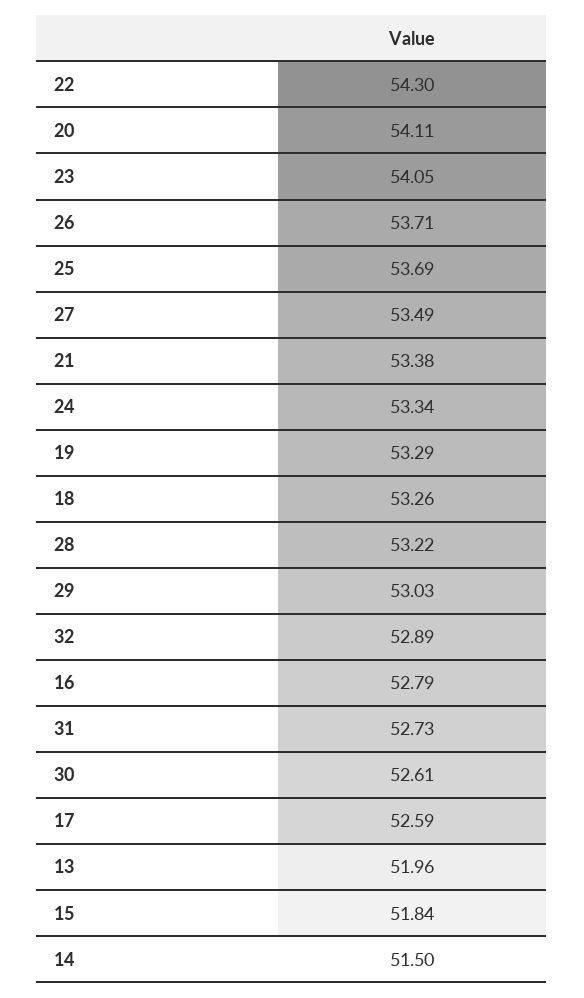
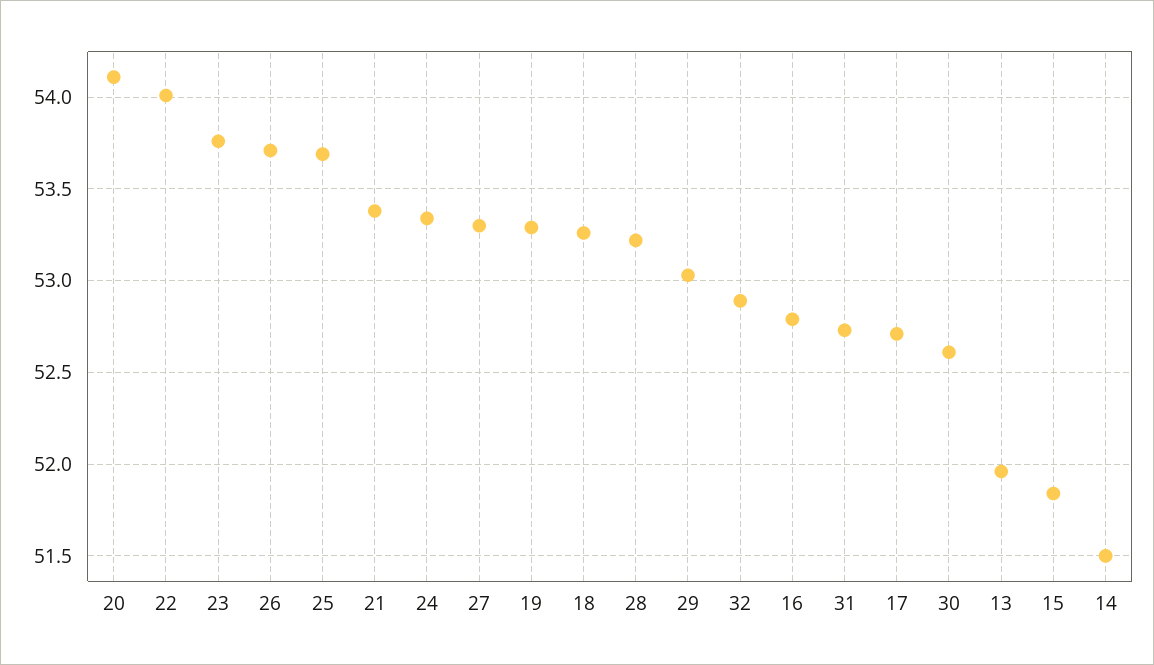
  {
-   "22": 54.3,
+   "22": 54,
    "20": 54.11,
-   "23": 54.05,
+   "23": 53.75,
    "26": 53.71,
    "25": 53.69,
-   "27": 53.49,
+   "27": 53.3,
    "21": 53.38,
    "24": 53.34,
    "19": 53.29,
    "18": 53.26,
    "28": 53.22,
    "29": 53.03,
    "32": 52.89,
    "16": 52.79,
    "31": 52.73,
    "30": 52.61,
-   "17": 52.59,
+   "17": 52.7,
    "13": 51.96,
    "15": 51.84,
    "14": 51.5
  }

